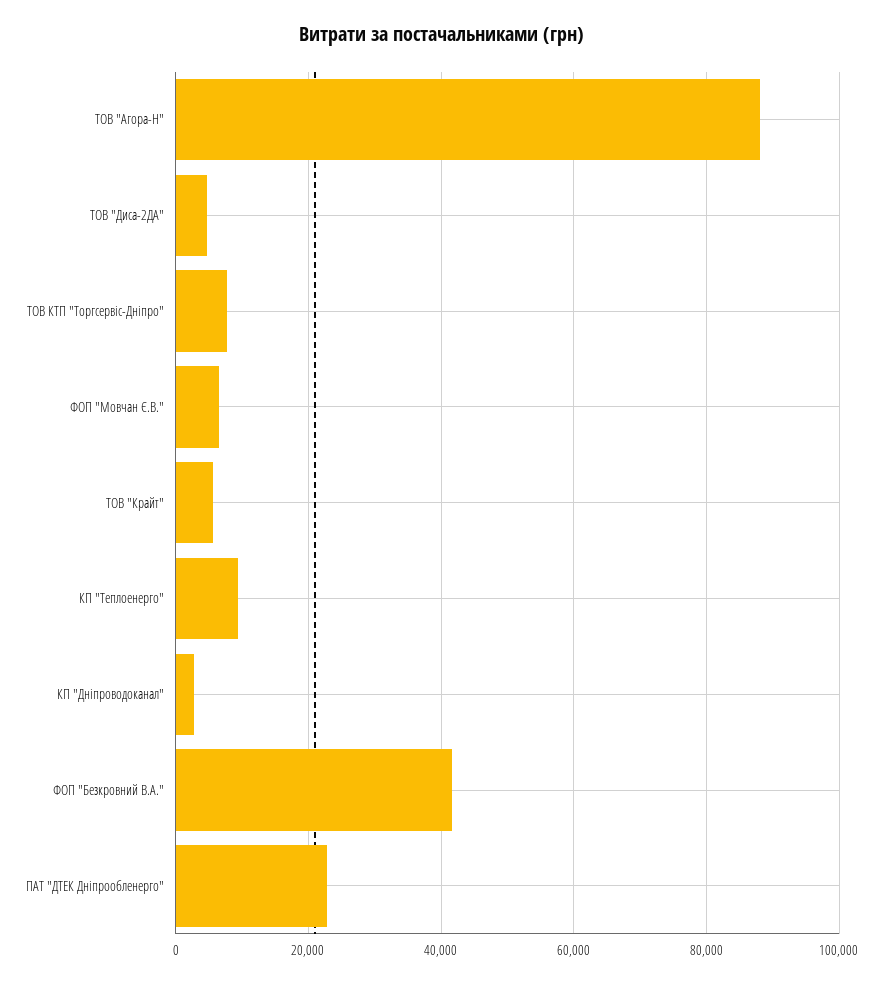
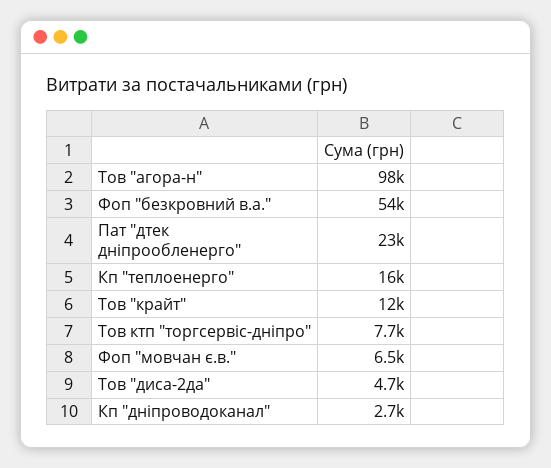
  {
-   "ТОВ \"Агора-Н\"": 88000,
+   "ТОВ \"Агора-Н\"": 98000,
    "ТОВ \"Диса-2ДА\"": 4700,
    "ТОВ КТП \"Торгсервіс-Дніпро\"": 7700,
    "ФОП \"Мовчан Є.В.\"": 6500,
-   "ТОВ \"Крайт\"": 6000,
+   "ТОВ \"Крайт\"": 12000,
-   "КП \"Теплоенерго\"": 10000,
+   "КП \"Теплоенерго\"": 16000,
    "КП \"Дніпроводоканал\"": 2700,
-   "ФОП \"Безкровний В.А.\"": 42000,
+   "ФОП \"Безкровний В.А.\"": 54000,
    "ПАТ \"ДТЕК Дніпрообленерго\"": 23000
  }

